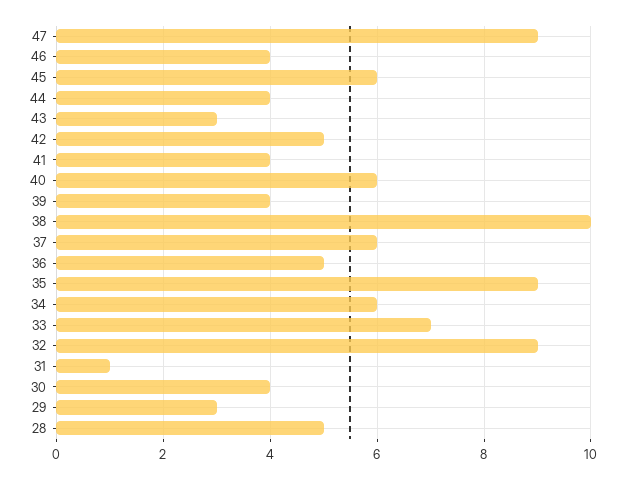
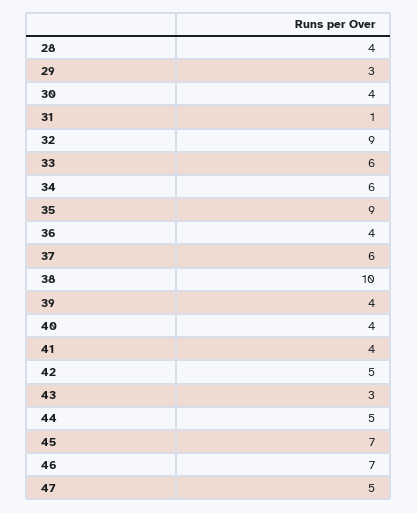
  {
-   "47": 9,
+   "47": 5,
-   "46": 4,
+   "46": 7,
-   "45": 6,
+   "45": 7,
-   "44": 4,
+   "44": 5,
    "43": 3,
    "42": 5,
    "41": 4,
-   "40": 6,
+   "40": 4,
    "39": 4,
    "38": 10,
    "37": 6,
-   "36": 5,
+   "36": 4,
    "35": 9,
    "34": 6,
-   "33": 7,
+   "33": 6,
    "32": 9,
    "31": 1,
    "30": 4,
    "29": 3,
-   "28": 5
+   "28": 4
  }

